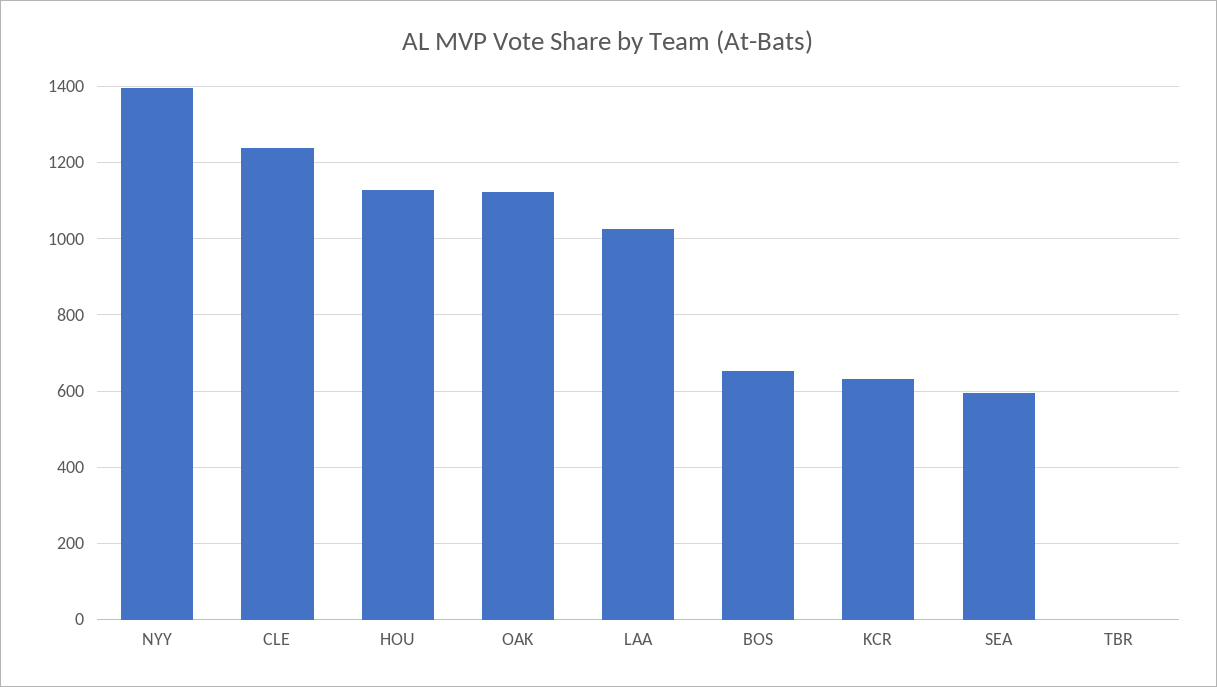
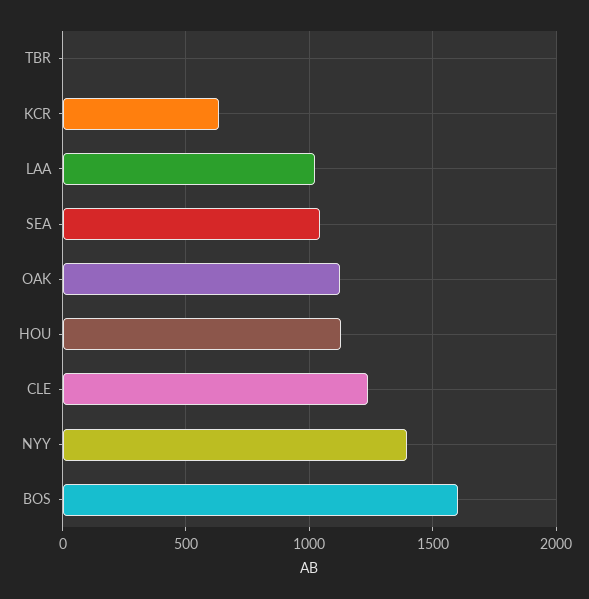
  {
    "NYY": 1400,
    "CLE": 1240,
    "HOU": 1120,
    "OAK": 1120,
    "LAA": 1020,
-   "BOS": 660,
+   "BOS": 1600,
    "KCR": 640,
-   "SEA": 600,
+   "SEA": 1050,
    "TBR": 0
  }

